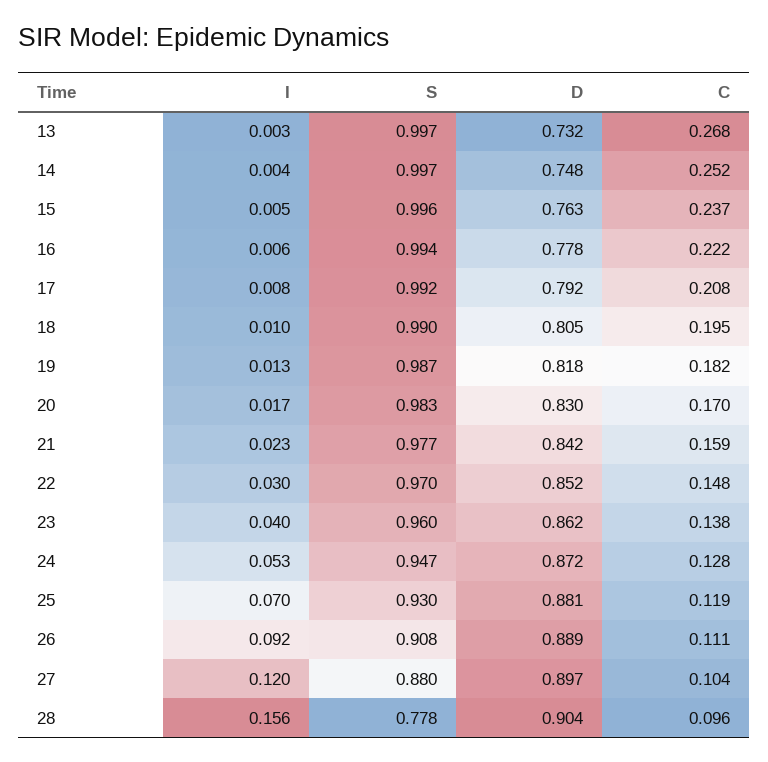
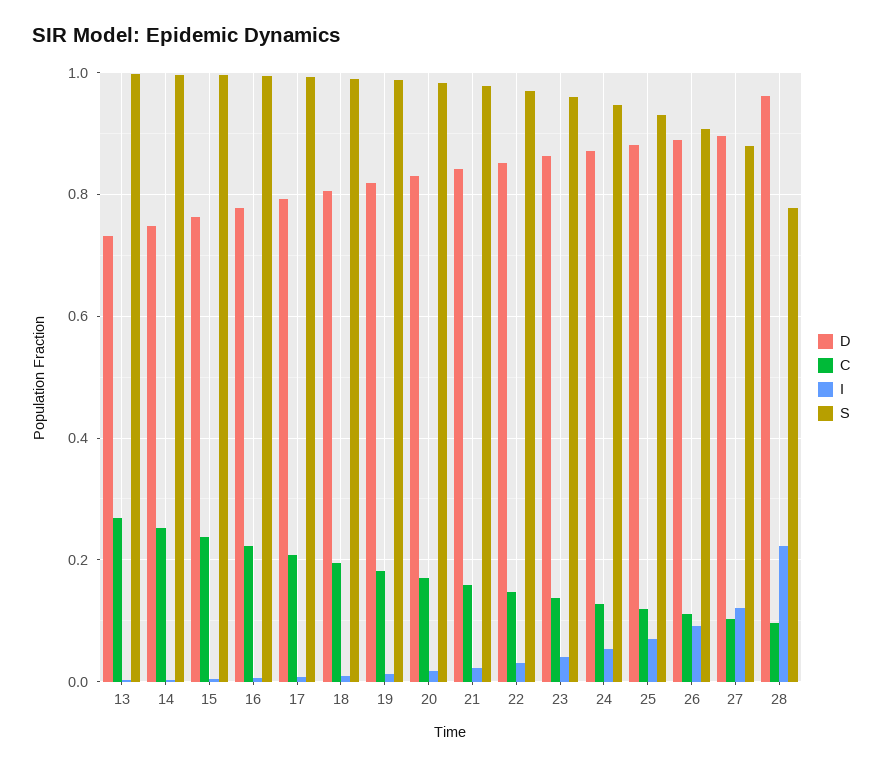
  {
    "I": {
      "13": 0.003,
      "14": 0.004,
      "15": 0.005,
      "16": 0.006,
      "17": 0.008,
      "18": 0.01,
      "19": 0.013,
      "20": 0.017,
      "21": 0.023,
      "22": 0.03,
      "23": 0.04,
      "24": 0.053,
      "25": 0.07,
      "26": 0.092,
      "27": 0.12,
-     "28": 0.156
+     "28": 0.22
    },
    "S": {
      "13": 0.997,
      "14": 0.997,
      "15": 0.996,
      "16": 0.994,
      "17": 0.992,
      "18": 0.99,
      "19": 0.987,
      "20": 0.983,
      "21": 0.977,
      "22": 0.97,
      "23": 0.96,
      "24": 0.947,
      "25": 0.93,
      "26": 0.908,
      "27": 0.88,
      "28": 0.778
    },
    "D": {
      "13": 0.732,
      "14": 0.748,
      "15": 0.763,
      "16": 0.778,
      "17": 0.792,
      "18": 0.805,
      "19": 0.818,
      "20": 0.83,
      "21": 0.842,
      "22": 0.852,
      "23": 0.862,
      "24": 0.872,
      "25": 0.881,
      "26": 0.889,
      "27": 0.897,
-     "28": 0.904
+     "28": 0.96
    },
    "C": {
      "13": 0.268,
      "14": 0.252,
      "15": 0.237,
      "16": 0.222,
      "17": 0.208,
      "18": 0.195,
      "19": 0.182,
      "20": 0.17,
      "21": 0.159,
      "22": 0.148,
      "23": 0.138,
      "24": 0.128,
      "25": 0.119,
      "26": 0.111,
      "27": 0.104,
      "28": 0.096
    }
  }

